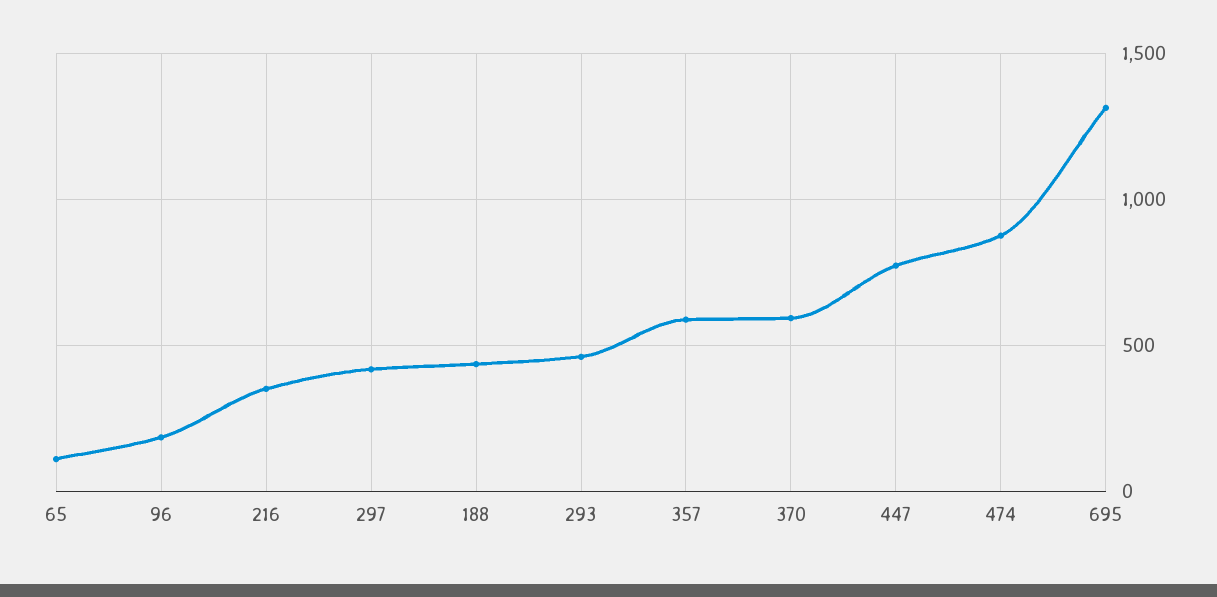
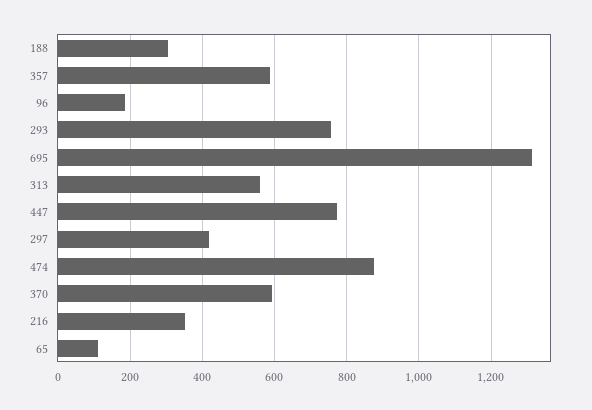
  {
    "65": 120,
    "96": 180,
    "216": 360,
    "297": 420,
-   "188": 450,
+   "188": 300,
-   "293": 450,
+   "293": 760,
    "357": 580,
    "370": 600,
    "447": 780,
    "474": 880,
-   "695": 1320
+   "695": 1320,
+   "313": 560
  }

